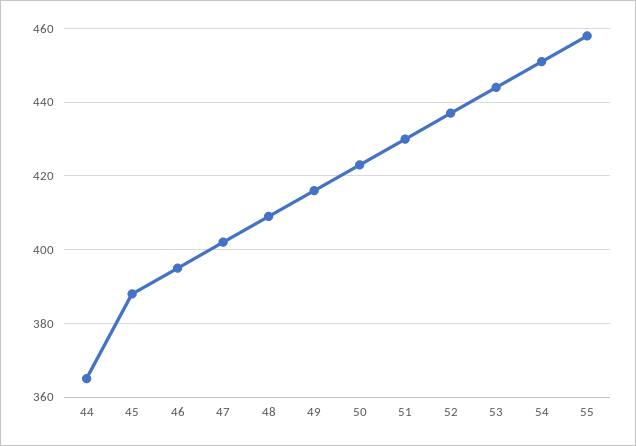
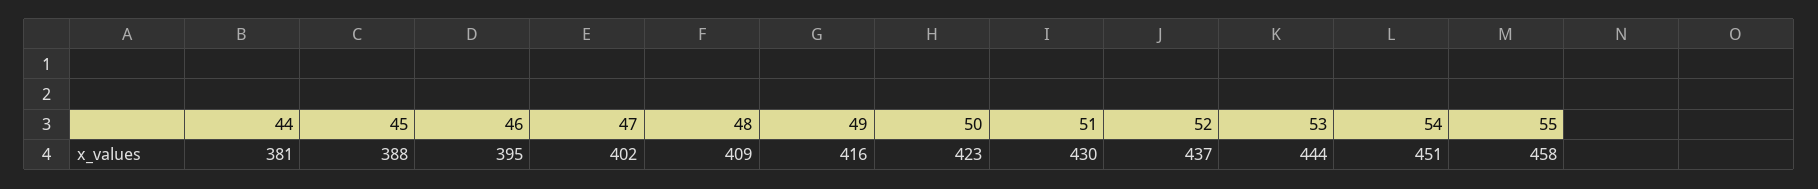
  {
-   "44": 365,
+   "44": 381,
    "45": 388,
    "46": 395,
    "47": 402,
    "48": 409,
    "49": 416,
    "50": 423,
    "51": 430,
    "52": 437,
    "53": 444,
    "54": 451,
    "55": 458
  }

